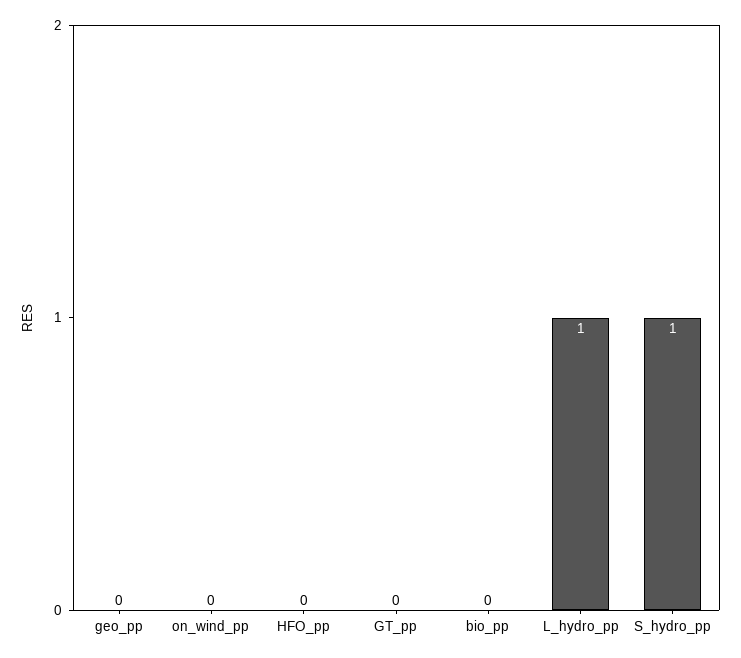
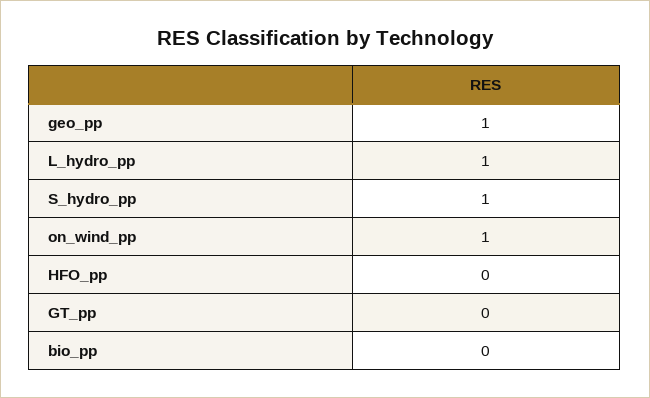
  {
-   "geo_pp": 0,
+   "geo_pp": 1,
-   "on_wind_pp": 0,
+   "on_wind_pp": 1,
    "HFO_pp": 0,
    "GT_pp": 0,
    "bio_pp": 0,
    "L_hydro_pp": 1,
    "S_hydro_pp": 1
  }

